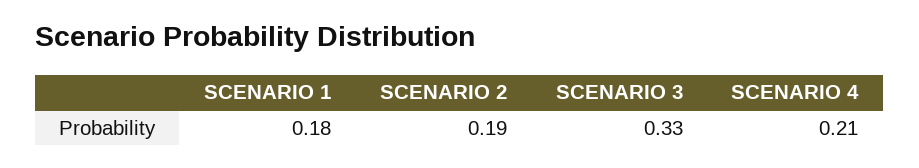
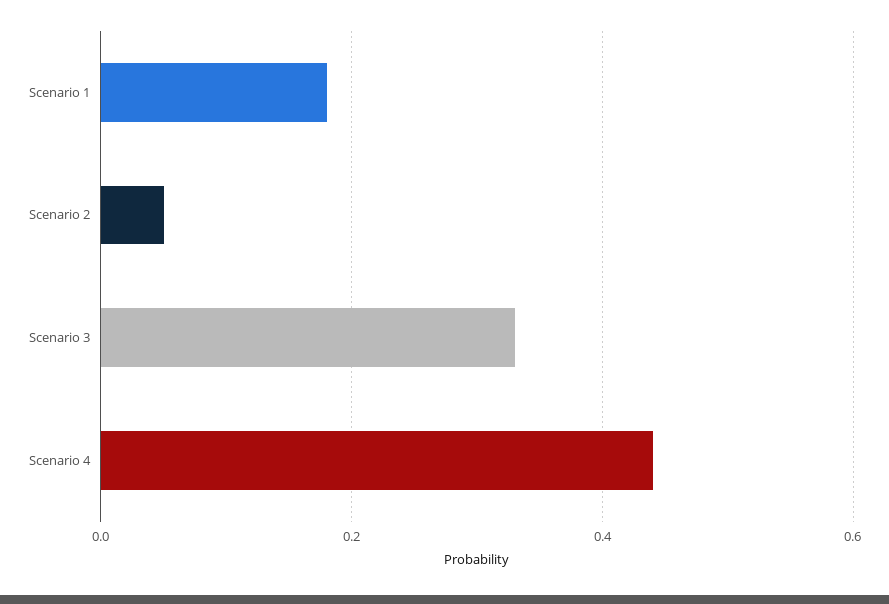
  {
    "SCENARIO 1": 0.18,
-   "SCENARIO 2": 0.19,
+   "SCENARIO 2": 0.05,
    "SCENARIO 3": 0.33,
-   "SCENARIO 4": 0.21
+   "SCENARIO 4": 0.45
  }

